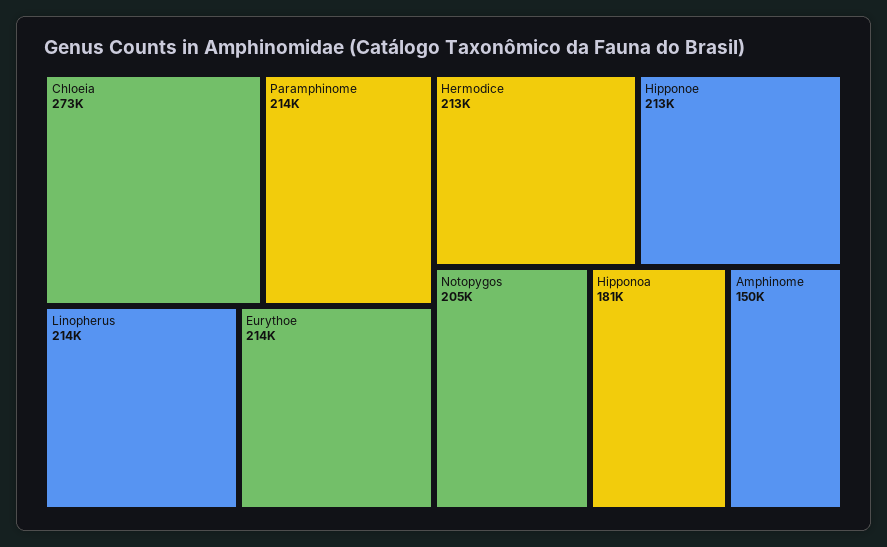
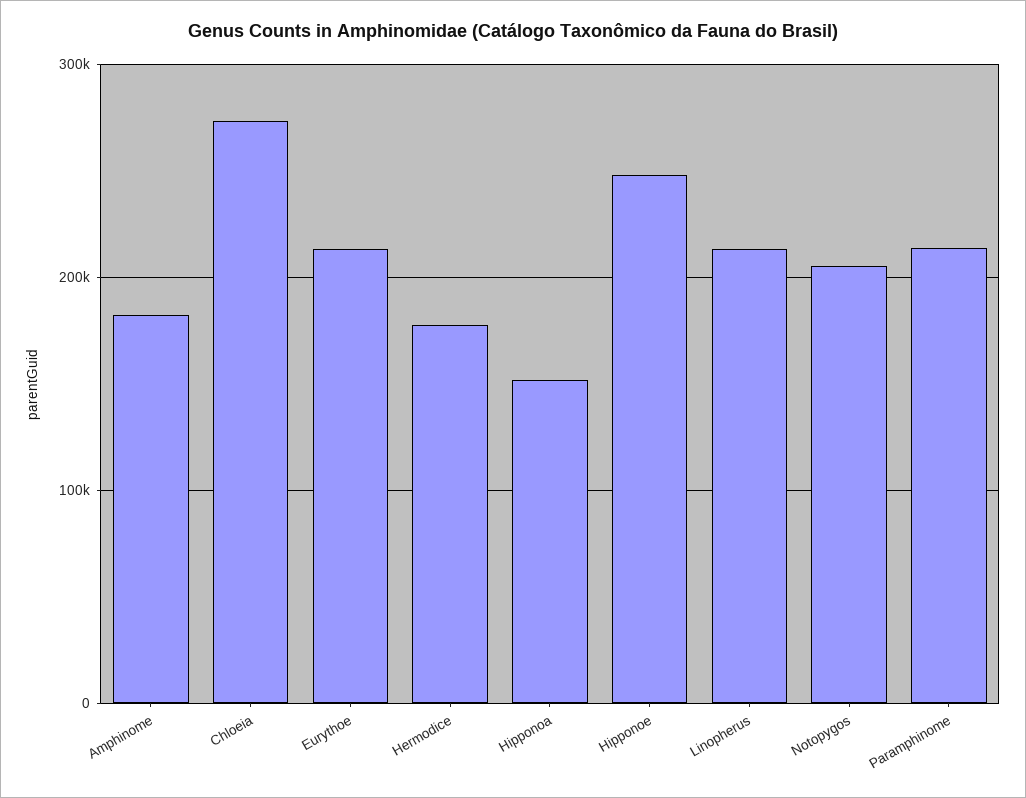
  {
    "Chloeia": 273000,
    "Paramphinome": 214000,
    "Linopherus": 214000,
    "Eurythoe": 214000,
-   "Hermodice": 213000,
+   "Hermodice": 180000,
-   "Hipponoe": 213000,
+   "Hipponoe": 250000,
    "Notopygos": 205000,
-   "Hipponoa": 181000,
+   "Hipponoa": 150000,
-   "Amphinome": 150000
+   "Amphinome": 180000
  }

